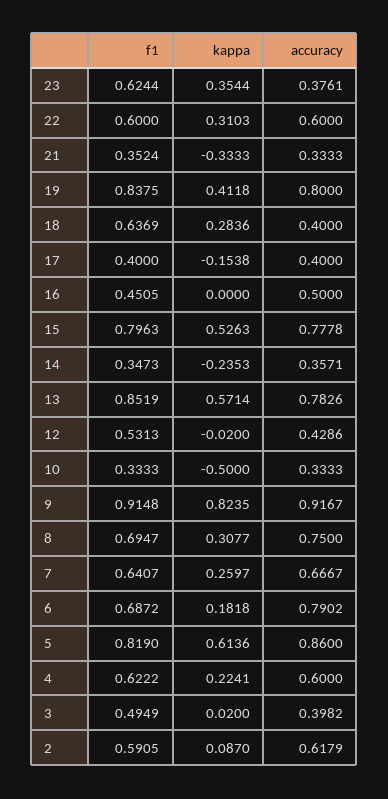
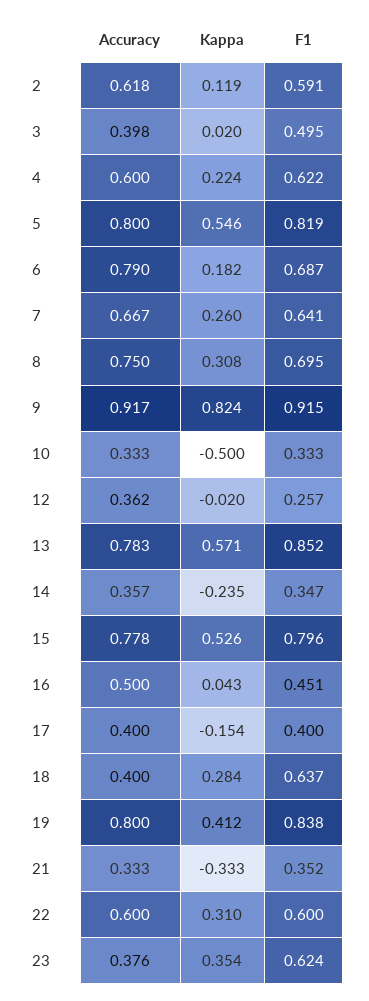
  {
    "f1": {
      "23": 0.6244,
      "22": 0.6,
      "21": 0.3524,
      "19": 0.8375,
      "18": 0.6369,
      "17": 0.4,
      "16": 0.4505,
      "15": 0.7963,
      "14": 0.3473,
      "13": 0.8519,
-     "12": 0.5313,
+     "12": 0.257,
      "10": 0.3333,
      "9": 0.9148,
      "8": 0.6947,
      "7": 0.6407,
      "6": 0.6872,
      "5": 0.819,
      "4": 0.6222,
      "3": 0.4949,
      "2": 0.5905
    },
    "kappa": {
      "23": 0.3544,
      "22": 0.3103,
      "21": -0.3333,
      "19": 0.4118,
      "18": 0.2836,
      "17": -0.1538,
-     "16": 0,
+     "16": 0.043,
      "15": 0.5263,
      "14": -0.2353,
      "13": 0.5714,
      "12": -0.02,
      "10": -0.5,
      "9": 0.8235,
      "8": 0.3077,
      "7": 0.2597,
      "6": 0.1818,
-     "5": 0.6136,
+     "5": 0.546,
      "4": 0.2241,
      "3": 0.02,
-     "2": 0.087
+     "2": 0.119
    },
    "accuracy": {
      "23": 0.3761,
      "22": 0.6,
      "21": 0.3333,
      "19": 0.8,
      "18": 0.4,
      "17": 0.4,
      "16": 0.5,
      "15": 0.7778,
      "14": 0.3571,
      "13": 0.7826,
-     "12": 0.4286,
+     "12": 0.362,
      "10": 0.3333,
      "9": 0.9167,
      "8": 0.75,
      "7": 0.6667,
      "6": 0.7902,
-     "5": 0.86,
+     "5": 0.8,
      "4": 0.6,
      "3": 0.3982,
      "2": 0.6179
    }
  }

